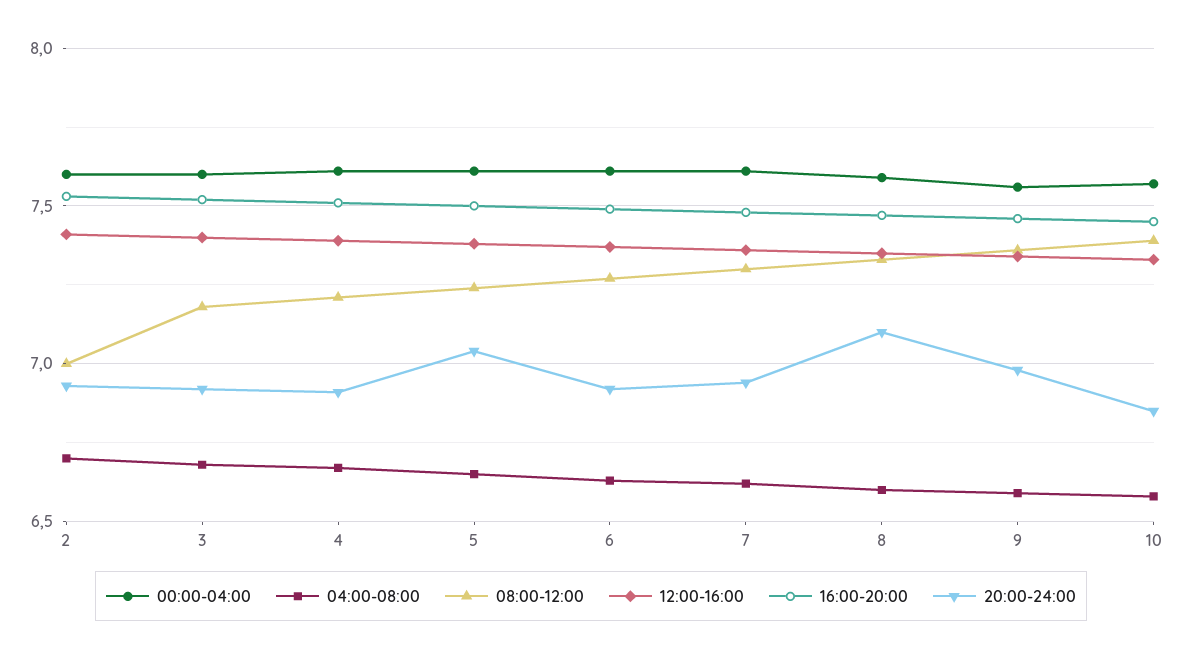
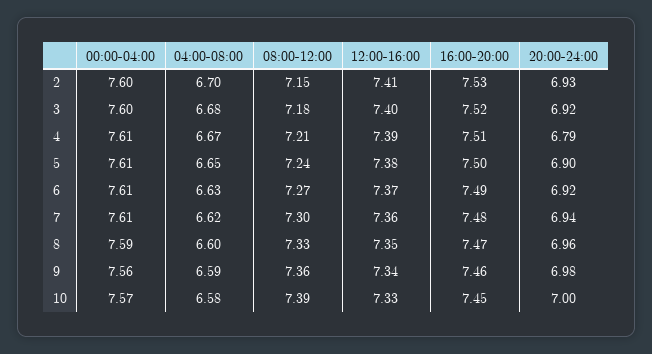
  {
    "00:00-04:00": {
      "2": 7.6,
      "3": 7.6,
      "4": 7.61,
      "5": 7.61,
      "6": 7.61,
      "7": 7.61,
      "8": 7.59,
      "9": 7.56,
      "10": 7.57
    },
    "04:00-08:00": {
      "2": 6.7,
      "3": 6.68,
      "4": 6.67,
      "5": 6.65,
      "6": 6.63,
      "7": 6.62,
      "8": 6.6,
      "9": 6.59,
      "10": 6.58
    },
    "08:00-12:00": {
-     "2": 7,
+     "2": 7.15,
      "3": 7.18,
      "4": 7.21,
      "5": 7.24,
      "6": 7.27,
      "7": 7.3,
      "8": 7.33,
      "9": 7.36,
      "10": 7.39
    },
    "12:00-16:00": {
      "2": 7.41,
      "3": 7.4,
      "4": 7.39,
      "5": 7.38,
      "6": 7.37,
      "7": 7.36,
      "8": 7.35,
      "9": 7.34,
      "10": 7.33
    },
    "16:00-20:00": {
      "2": 7.53,
      "3": 7.52,
      "4": 7.51,
      "5": 7.5,
      "6": 7.49,
      "7": 7.48,
      "8": 7.47,
      "9": 7.46,
      "10": 7.45
    },
    "20:00-24:00": {
      "2": 6.93,
      "3": 6.92,
-     "4": 6.9,
+     "4": 6.79,
-     "5": 7.05,
+     "5": 6.9,
      "6": 6.92,
      "7": 6.94,
-     "8": 7.1,
+     "8": 6.96,
      "9": 6.98,
-     "10": 6.85
+     "10": 7
    }
  }

